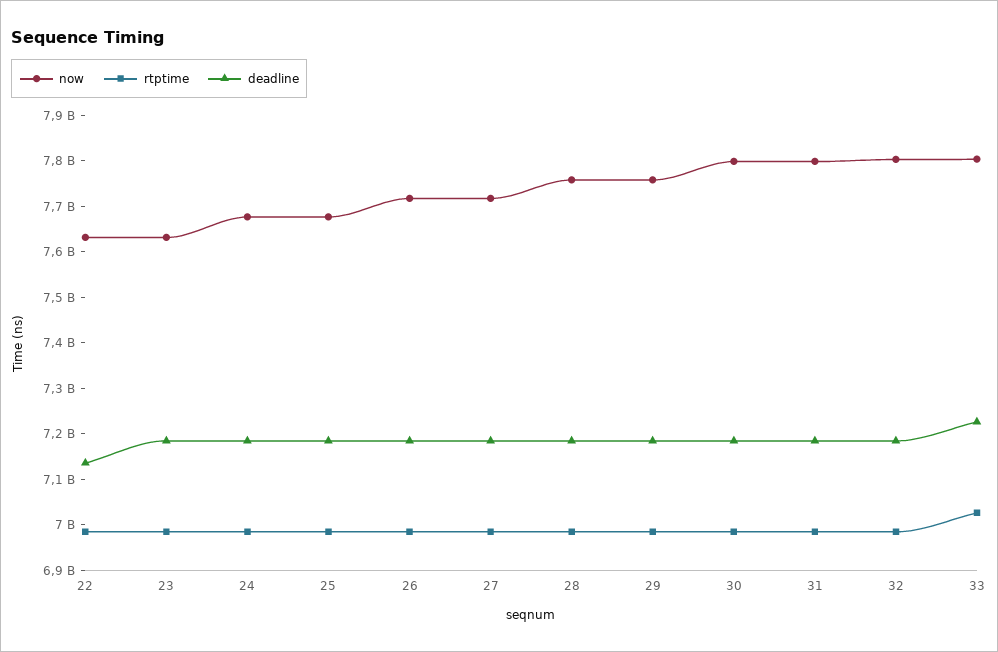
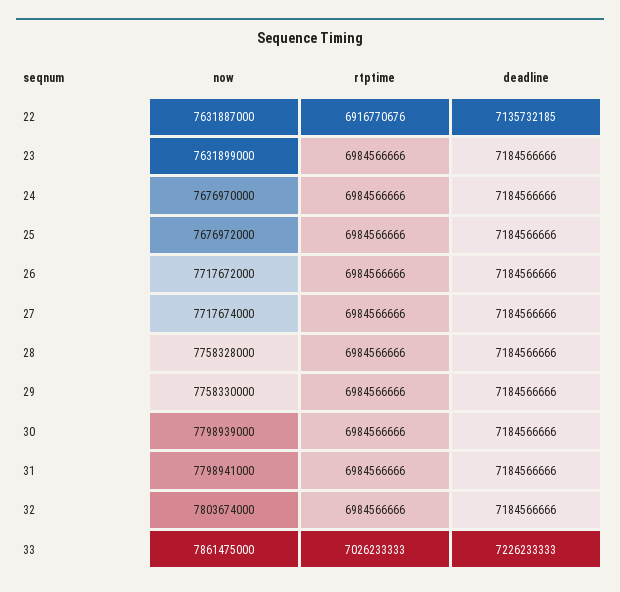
  {
    "now": {
      "22": 7631887000,
      "23": 7631899000,
      "24": 7676970000,
      "25": 7676972000,
      "26": 7717672000,
      "27": 7717674000,
      "28": 7758328000,
      "29": 7758330000,
      "30": 7798939000,
      "31": 7798941000,
      "32": 7803674000,
-     "33": 7800000000
+     "33": 7861475000
    },
    "rtptime": {
-     "22": 6980000000,
+     "22": 6916770676,
      "23": 6984566666,
      "24": 6984566666,
      "25": 6984566666,
      "26": 6984566666,
      "27": 6984566666,
      "28": 6984566666,
      "29": 6984566666,
      "30": 6984566666,
      "31": 6984566666,
      "32": 6984566666,
      "33": 7026233333
    },
    "deadline": {
      "22": 7135732185,
      "23": 7184566666,
      "24": 7184566666,
      "25": 7184566666,
      "26": 7184566666,
      "27": 7184566666,
      "28": 7184566666,
      "29": 7184566666,
      "30": 7184566666,
      "31": 7184566666,
      "32": 7184566666,
      "33": 7226233333
    }
  }

